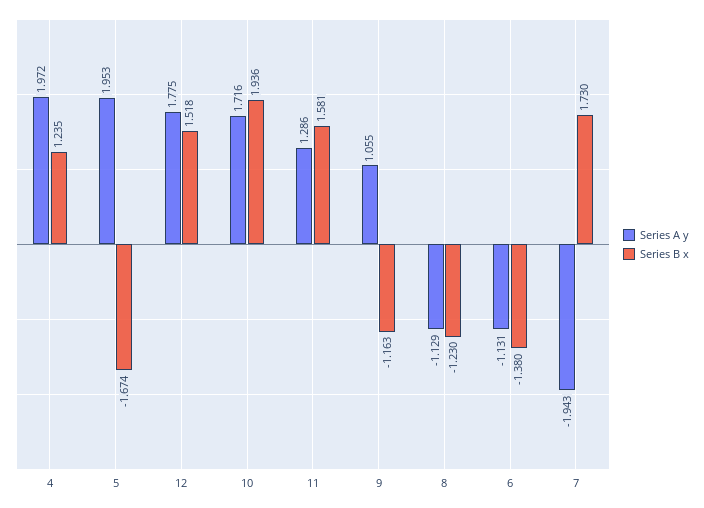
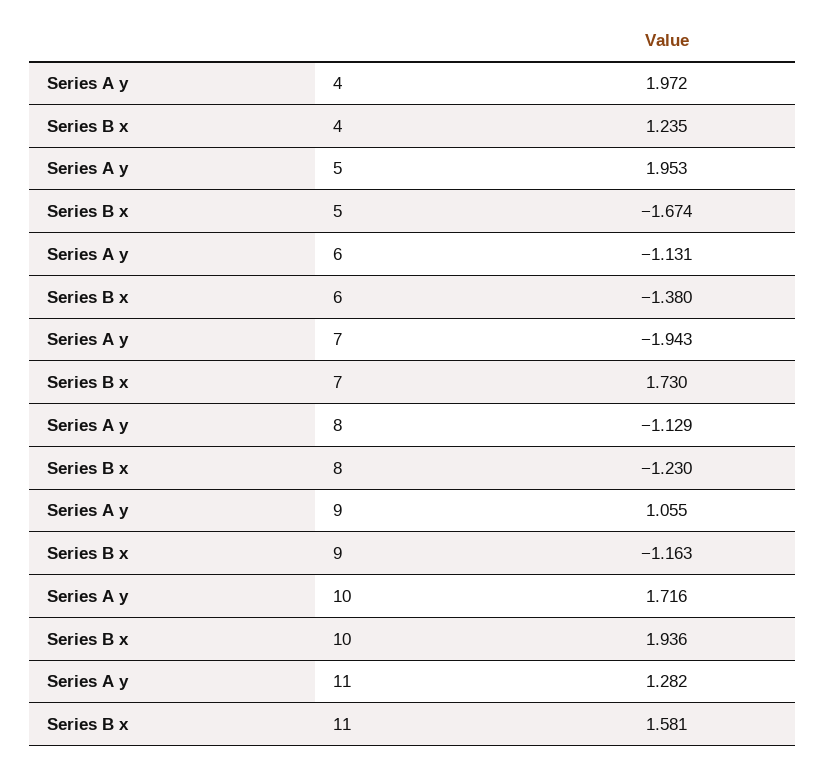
  {
    "Series A y": {
      "4": 1.972,
      "5": 1.953,
-     "12": 1.775,
      "10": 1.716,
-     "11": 1.286,
+     "11": 1.282,
      "9": 1.055,
      "8": -1.129,
      "6": -1.131,
      "7": -1.943
    },
    "Series B x": {
      "4": 1.235,
      "5": -1.674,
-     "12": 1.518,
      "10": 1.936,
      "11": 1.581,
      "9": -1.163,
      "8": -1.23,
      "6": -1.38,
      "7": 1.73
    }
  }

